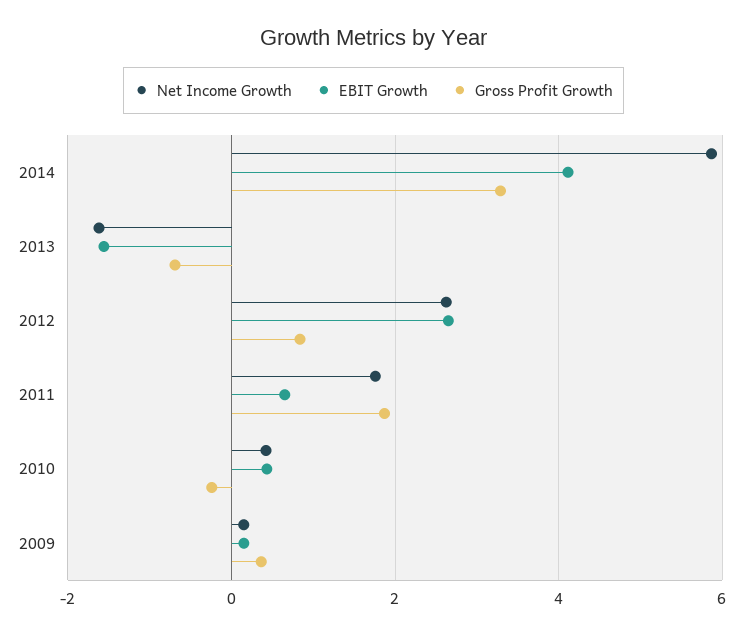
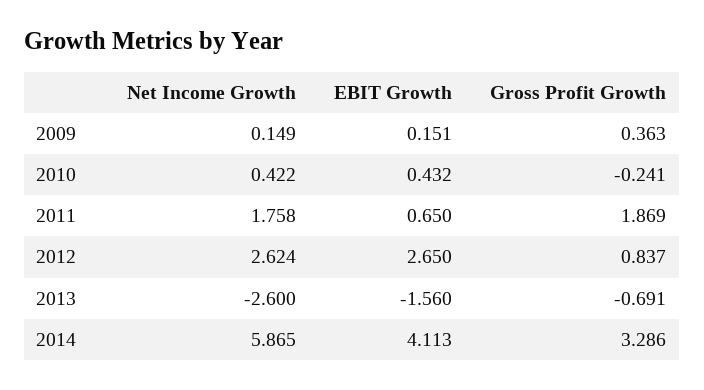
  {
    "Net Income Growth": {
      "2014": 5.865,
-     "2013": -1.6,
+     "2013": -2.6,
      "2012": 2.624,
      "2011": 1.758,
      "2010": 0.422,
      "2009": 0.149
    },
    "EBIT Growth": {
      "2014": 4.113,
      "2013": -1.56,
      "2012": 2.65,
      "2011": 0.65,
      "2010": 0.432,
      "2009": 0.151
    },
    "Gross Profit Growth": {
      "2014": 3.286,
      "2013": -0.691,
      "2012": 0.837,
      "2011": 1.869,
      "2010": -0.241,
      "2009": 0.363
    }
  }

